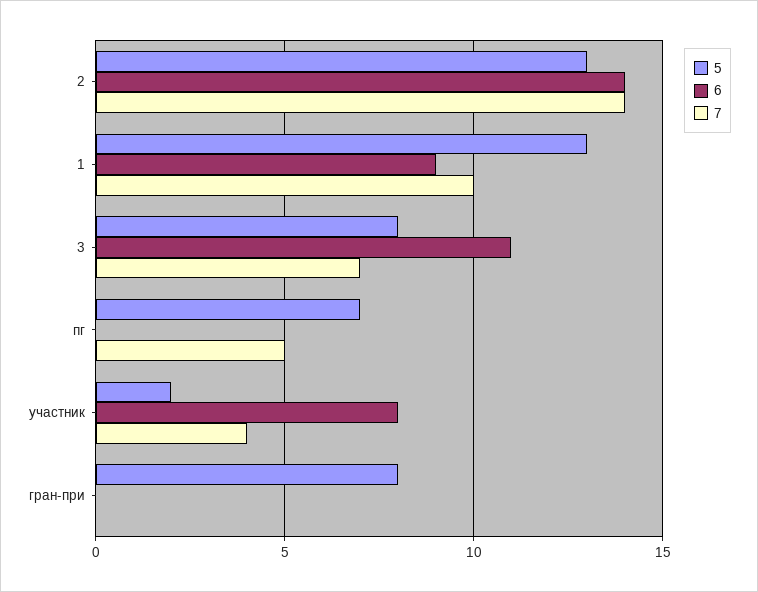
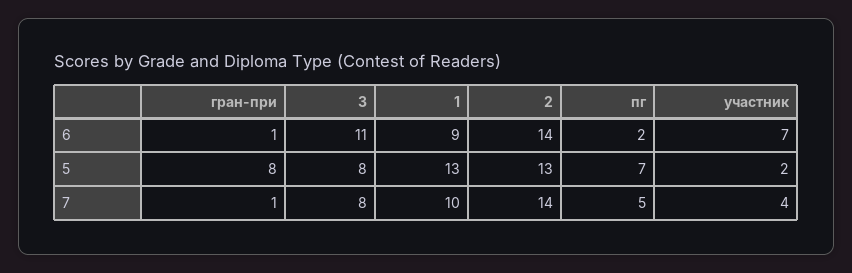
  {
    "5": {
      "2": 13,
      "1": 13,
      "3": 8,
      "пг": 7,
      "участник": 2,
      "гран-при": 8
    },
    "6": {
      "2": 14,
      "1": 9,
      "3": 11,
-     "пг": 0,
+     "пг": 2,
-     "участник": 8,
+     "участник": 7,
-     "гран-при": 0
+     "гран-при": 1
    },
    "7": {
      "2": 14,
      "1": 10,
-     "3": 7,
+     "3": 8,
      "пг": 5,
      "участник": 4,
-     "гран-при": 0
+     "гран-при": 1
    }
  }

